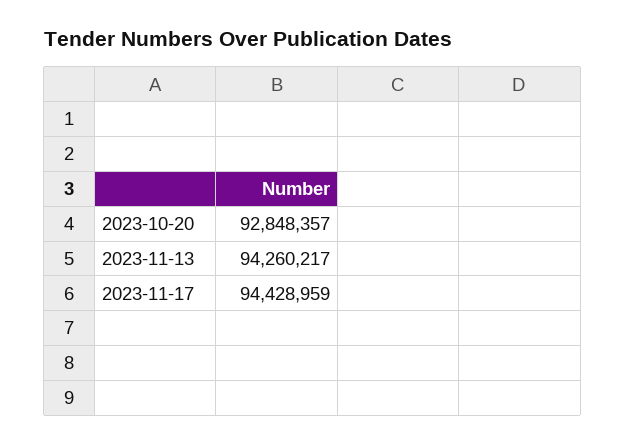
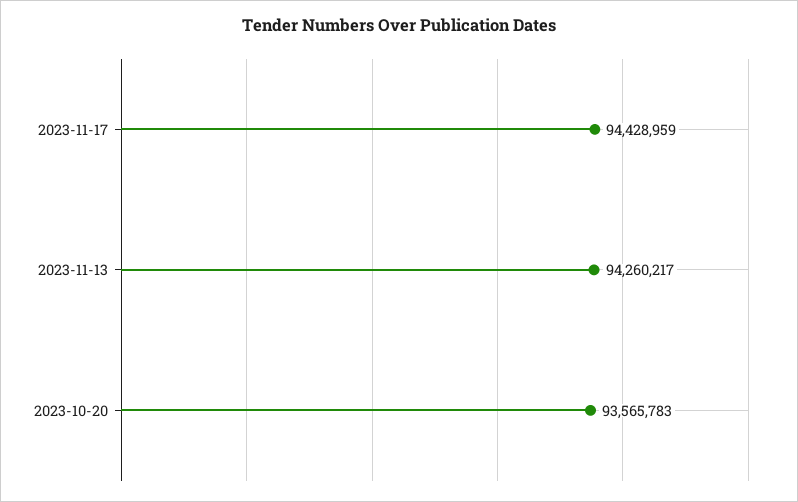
  {
-   "2023-10-20": 92848357,
+   "2023-10-20": 93565783,
    "2023-11-13": 94260217,
    "2023-11-17": 94428959
  }

